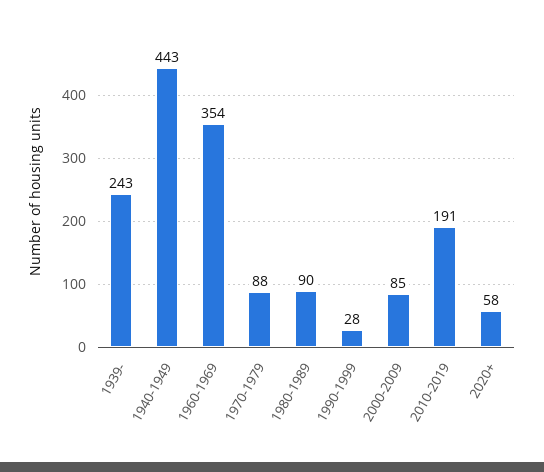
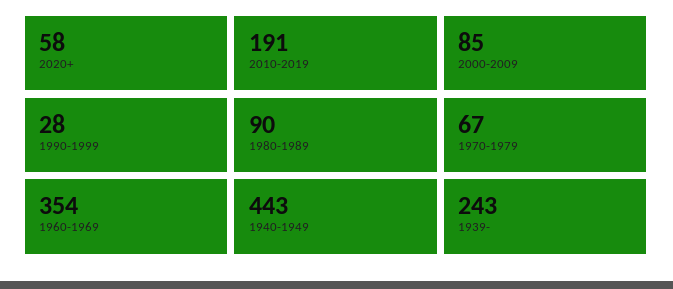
  {
    "1939-": 243,
    "1940-1949": 443,
    "1960-1969": 354,
-   "1970-1979": 88,
+   "1970-1979": 67,
    "1980-1989": 90,
    "1990-1999": 28,
    "2000-2009": 85,
    "2010-2019": 191,
    "2020+": 58
  }

